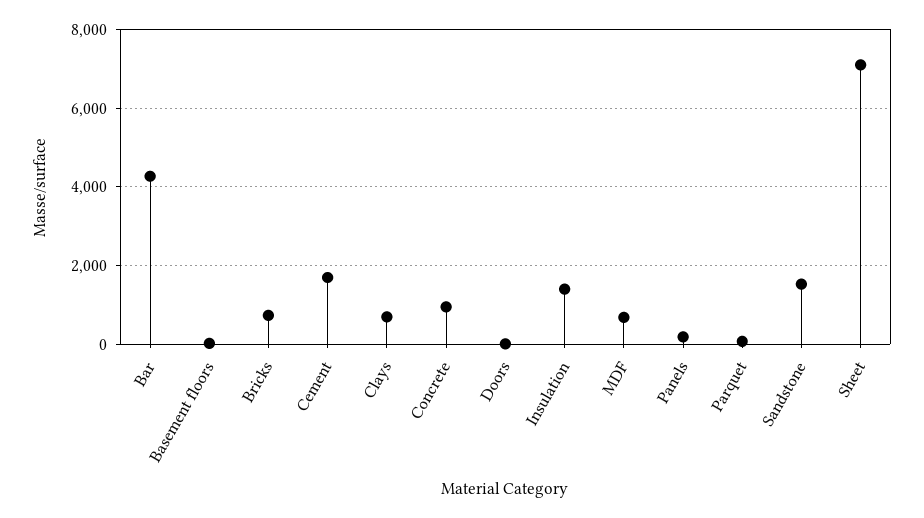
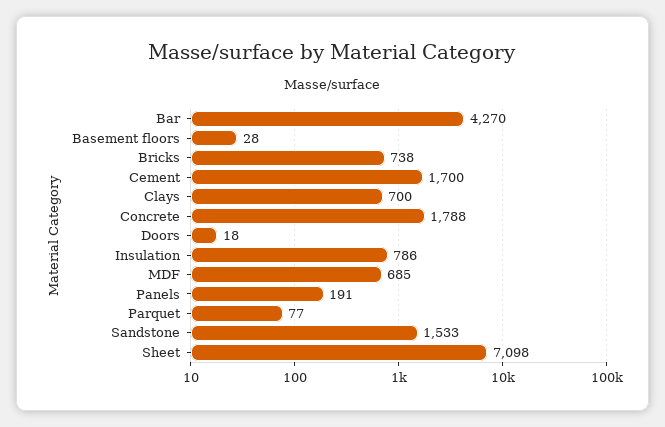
  {
    "Bar": 4270,
    "Basement floors": 28,
    "Bricks": 738,
    "Cement": 1700,
    "Clays": 700,
-   "Concrete": 1000,
+   "Concrete": 1788,
    "Doors": 18,
-   "Insulation": 1400,
+   "Insulation": 786,
    "MDF": 685,
    "Panels": 191,
    "Parquet": 77,
    "Sandstone": 1533,
    "Sheet": 7098
  }

